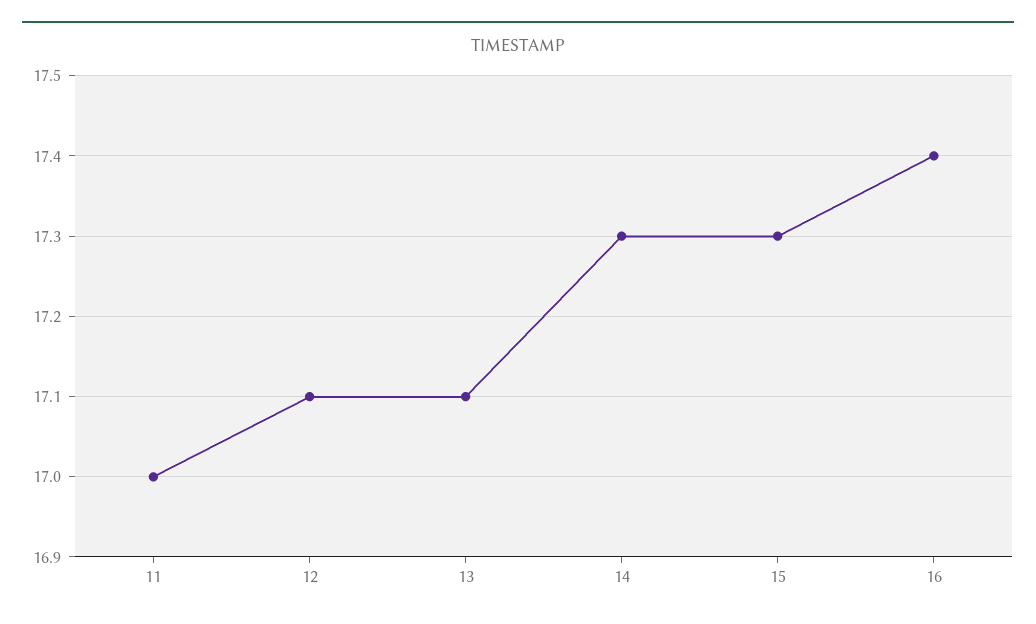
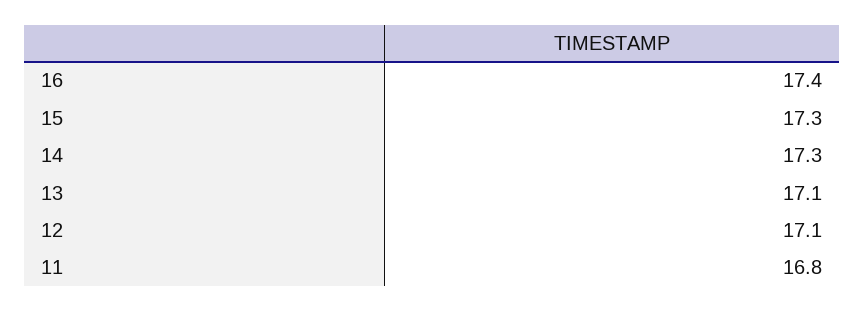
  {
-   "11": 17,
+   "11": 16.8,
    "12": 17.1,
    "13": 17.1,
    "14": 17.3,
    "15": 17.3,
    "16": 17.4
  }

